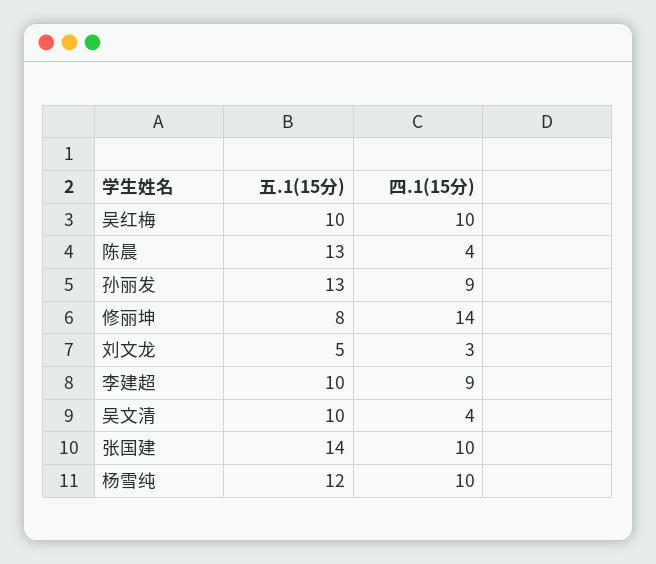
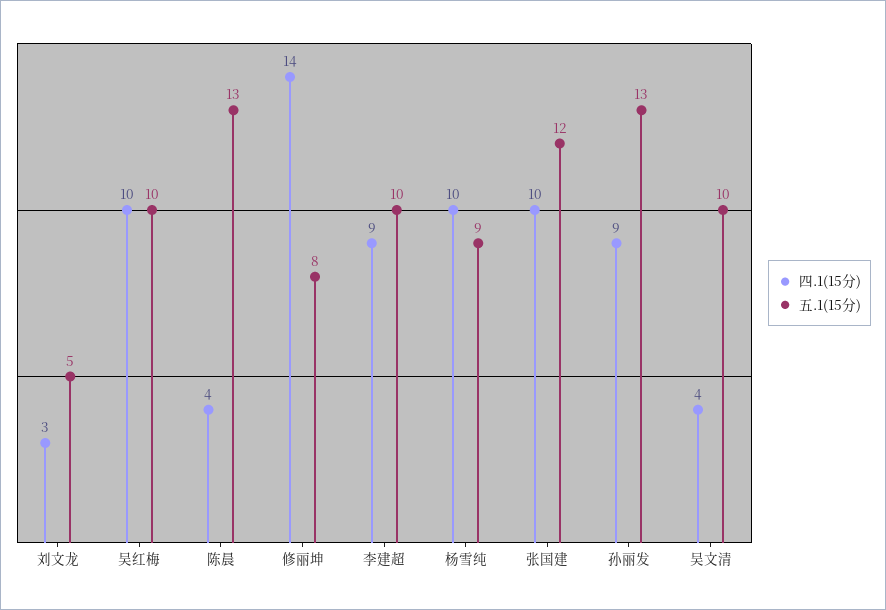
  {
    "五.1(15分)": {
      "吴红梅": 10,
      "陈晨": 13,
      "孙丽发": 13,
      "修丽坤": 8,
      "刘文龙": 5,
      "李建超": 10,
      "吴文清": 10,
-     "张国建": 14,
+     "张国建": 12,
-     "杨雪纯": 12
+     "杨雪纯": 9
    },
    "四.1(15分)": {
      "吴红梅": 10,
      "陈晨": 4,
      "孙丽发": 9,
      "修丽坤": 14,
      "刘文龙": 3,
      "李建超": 9,
      "吴文清": 4,
      "张国建": 10,
      "杨雪纯": 10
    }
  }

